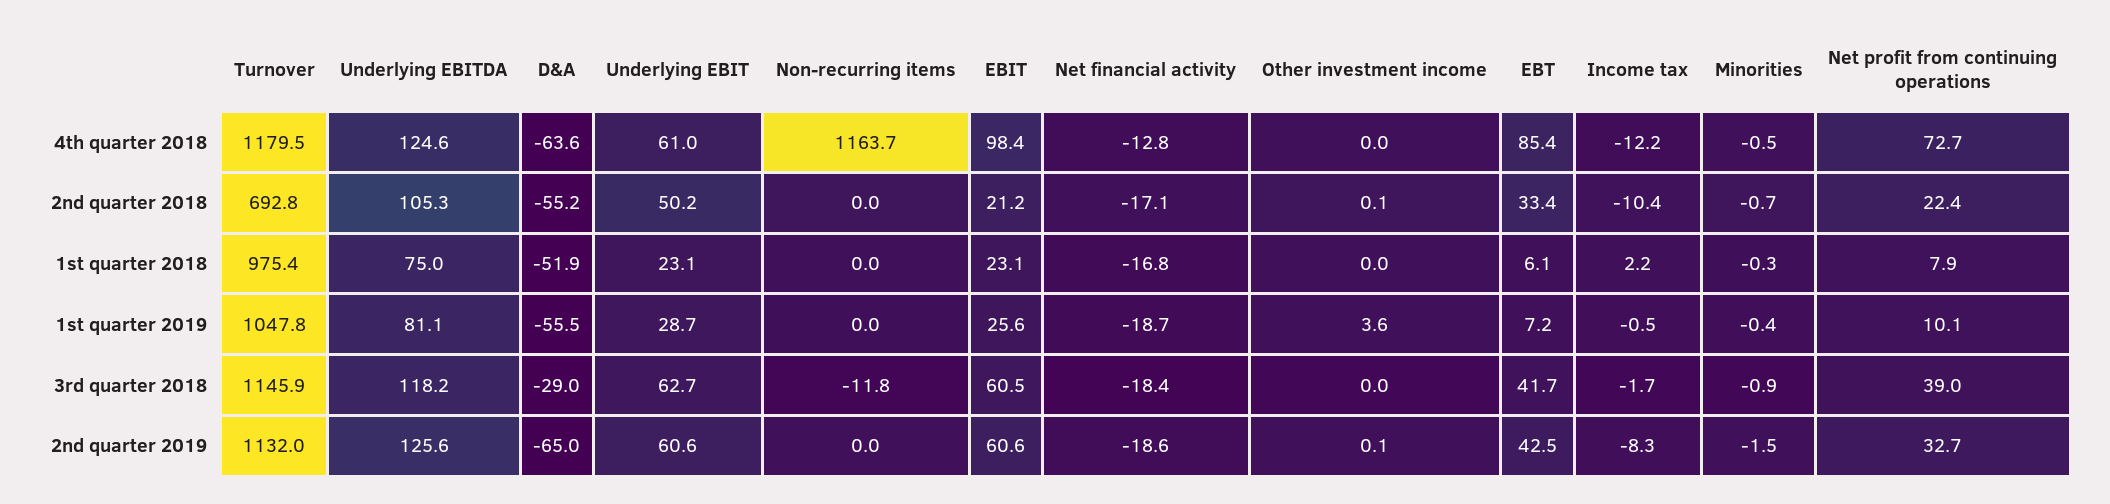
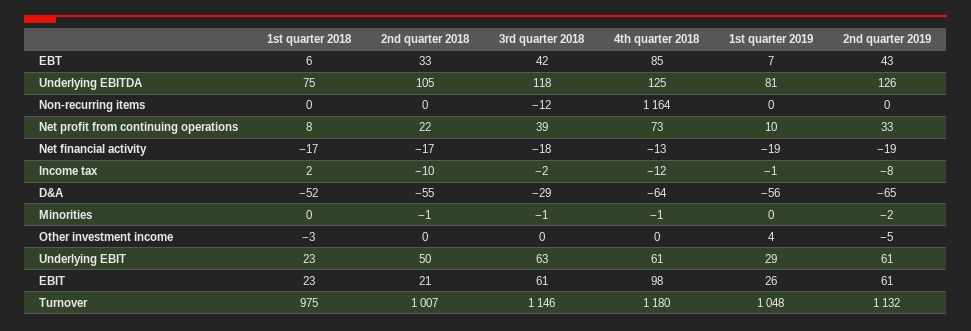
  {
    "Turnover": {
      "4th quarter 2018": 1179.5,
-     "2nd quarter 2018": 692.8,
+     "2nd quarter 2018": 1007,
      "1st quarter 2018": 975.4,
      "1st quarter 2019": 1047.8,
      "3rd quarter 2018": 1145.9,
      "2nd quarter 2019": 1132
    },
    "Underlying EBITDA": {
      "4th quarter 2018": 124.6,
      "2nd quarter 2018": 105.3,
      "1st quarter 2018": 75,
      "1st quarter 2019": 81.1,
      "3rd quarter 2018": 118.2,
      "2nd quarter 2019": 125.6
    },
    "D&A": {
      "4th quarter 2018": -63.6,
      "2nd quarter 2018": -55.2,
      "1st quarter 2018": -51.9,
      "1st quarter 2019": -55.5,
      "3rd quarter 2018": -29,
      "2nd quarter 2019": -65
    },
    "Underlying EBIT": {
      "4th quarter 2018": 61,
      "2nd quarter 2018": 50.2,
      "1st quarter 2018": 23.1,
      "1st quarter 2019": 28.7,
      "3rd quarter 2018": 62.7,
      "2nd quarter 2019": 60.6
    },
    "Non-recurring items": {
      "4th quarter 2018": 1163.7,
      "2nd quarter 2018": 0,
      "1st quarter 2018": 0,
      "1st quarter 2019": 0,
      "3rd quarter 2018": -11.8,
      "2nd quarter 2019": 0
    },
    "EBIT": {
      "4th quarter 2018": 98.4,
      "2nd quarter 2018": 21.2,
      "1st quarter 2018": 23.1,
      "1st quarter 2019": 25.6,
      "3rd quarter 2018": 60.5,
      "2nd quarter 2019": 60.6
    },
    "Net financial activity": {
      "4th quarter 2018": -12.8,
      "2nd quarter 2018": -17.1,
      "1st quarter 2018": -16.8,
      "1st quarter 2019": -18.7,
      "3rd quarter 2018": -18.4,
      "2nd quarter 2019": -18.6
    },
    "Other investment income": {
      "4th quarter 2018": 0,
      "2nd quarter 2018": 0.1,
-     "1st quarter 2018": 0,
+     "1st quarter 2018": -3,
      "1st quarter 2019": 3.6,
      "3rd quarter 2018": 0,
-     "2nd quarter 2019": 0.1
+     "2nd quarter 2019": -5
    },
    "EBT": {
      "4th quarter 2018": 85.4,
      "2nd quarter 2018": 33.4,
      "1st quarter 2018": 6.1,
      "1st quarter 2019": 7.2,
      "3rd quarter 2018": 41.7,
      "2nd quarter 2019": 42.5
    },
    "Income tax": {
      "4th quarter 2018": -12.2,
      "2nd quarter 2018": -10.4,
      "1st quarter 2018": 2.2,
      "1st quarter 2019": -0.5,
      "3rd quarter 2018": -1.7,
      "2nd quarter 2019": -8.3
    },
    "Minorities": {
      "4th quarter 2018": -0.5,
      "2nd quarter 2018": -0.7,
      "1st quarter 2018": -0.3,
      "1st quarter 2019": -0.4,
      "3rd quarter 2018": -0.9,
      "2nd quarter 2019": -1.5
    },
    "Net profit from continuing operations": {
      "4th quarter 2018": 72.7,
      "2nd quarter 2018": 22.4,
      "1st quarter 2018": 7.9,
      "1st quarter 2019": 10.1,
      "3rd quarter 2018": 39,
      "2nd quarter 2019": 32.7
    }
  }

